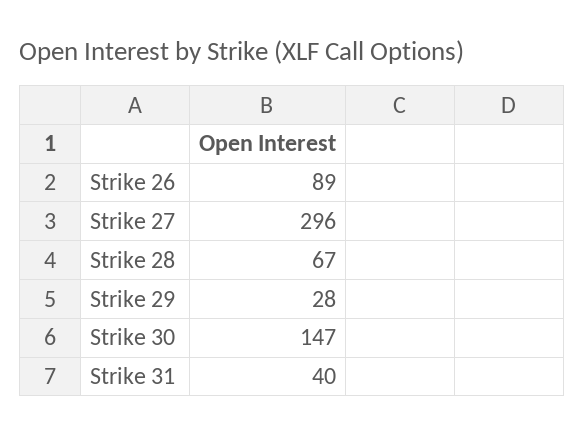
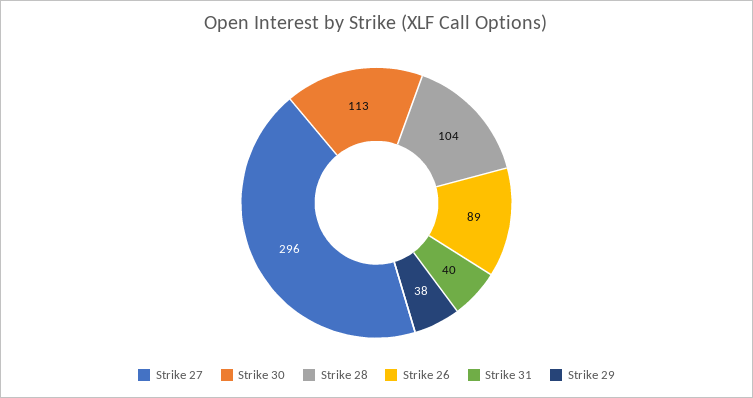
  {
    "Strike 26": 89,
    "Strike 27": 296,
-   "Strike 28": 67,
+   "Strike 28": 104,
-   "Strike 29": 28,
+   "Strike 29": 38,
-   "Strike 30": 147,
+   "Strike 30": 113,
    "Strike 31": 40
  }

